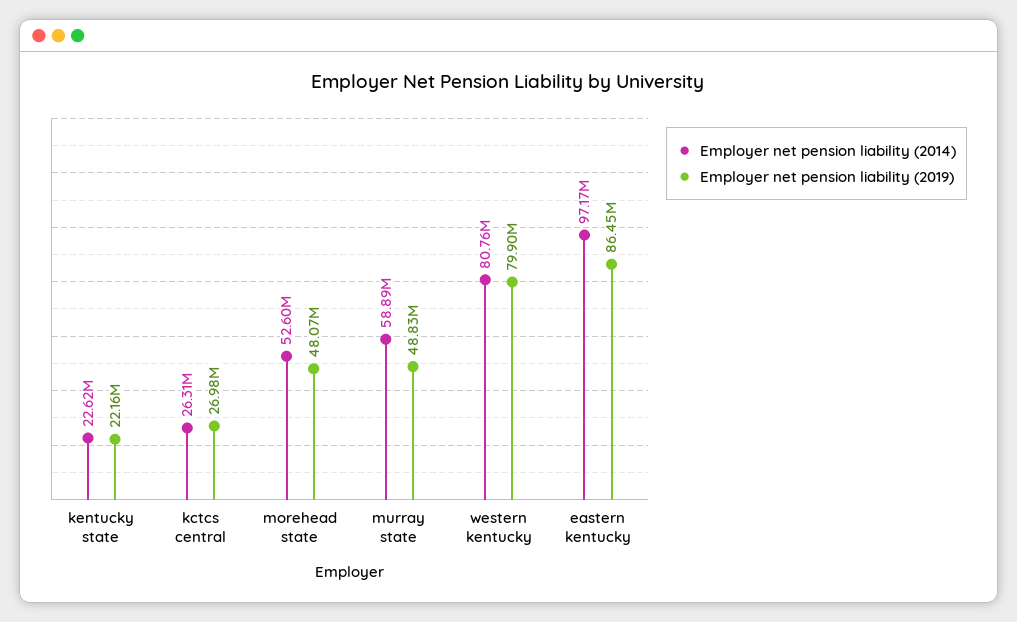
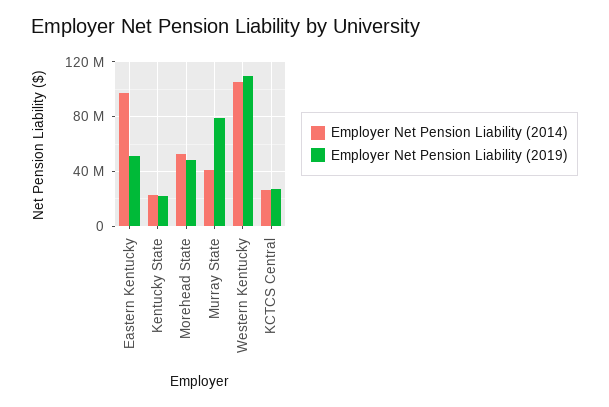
  {
    "Employer net pension liability (2014)": {
      "kentucky state": 22620000,
      "kctcs central": 26310000,
      "morehead state": 52600000,
-     "murray state": 58890000,
+     "murray state": 40000000,
-     "western kentucky": 80760000,
+     "western kentucky": 105000000,
      "eastern kentucky": 97170000
    },
    "Employer net pension liability (2019)": {
      "kentucky state": 22160000,
      "kctcs central": 26980000,
      "morehead state": 48070000,
-     "murray state": 48830000,
+     "murray state": 80000000,
-     "western kentucky": 79900000,
+     "western kentucky": 110000000,
-     "eastern kentucky": 86450000
+     "eastern kentucky": 50000000
    }
  }

